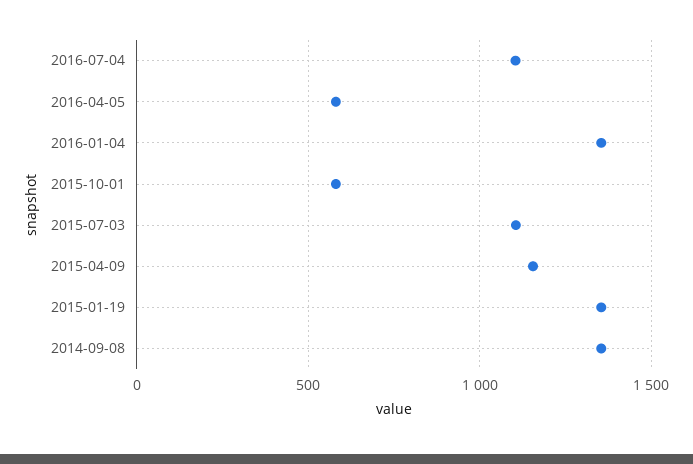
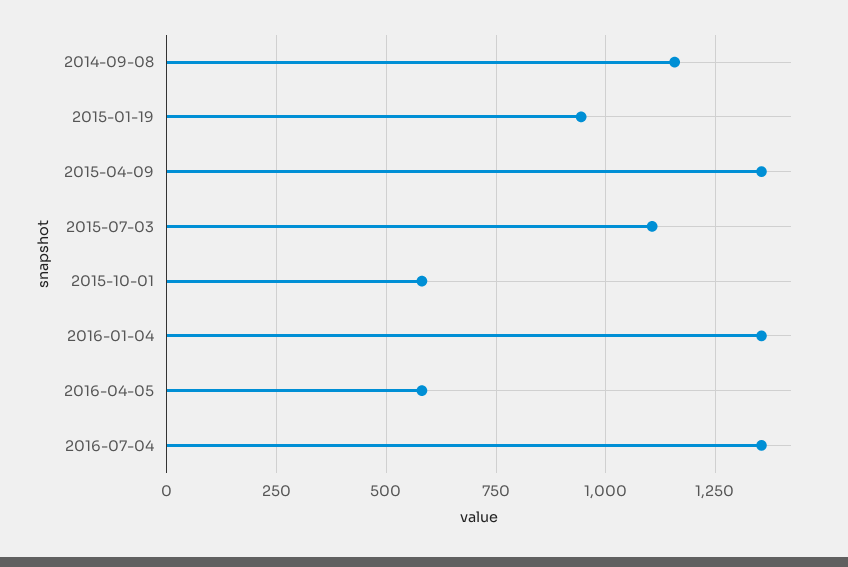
  {
-   "2016-07-04": 1100,
+   "2016-07-04": 1350,
    "2016-04-05": 575,
    "2016-01-04": 1350,
    "2015-10-01": 575,
    "2015-07-03": 1100,
-   "2015-04-09": 1150,
+   "2015-04-09": 1350,
-   "2015-01-19": 1350,
+   "2015-01-19": 950,
-   "2014-09-08": 1350
+   "2014-09-08": 1150
  }

